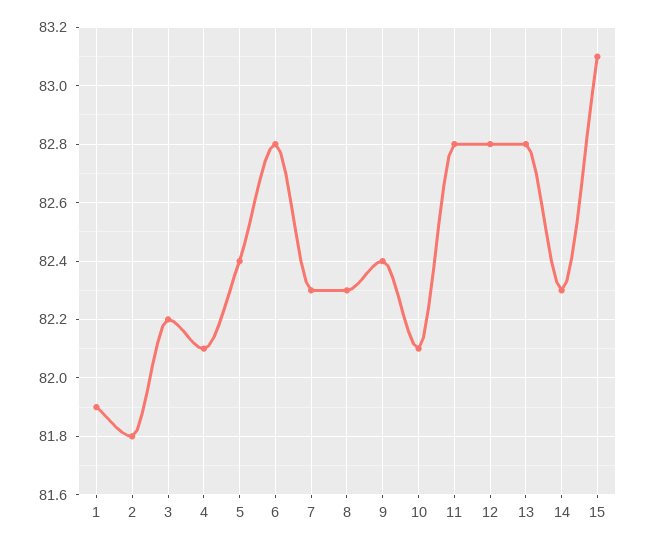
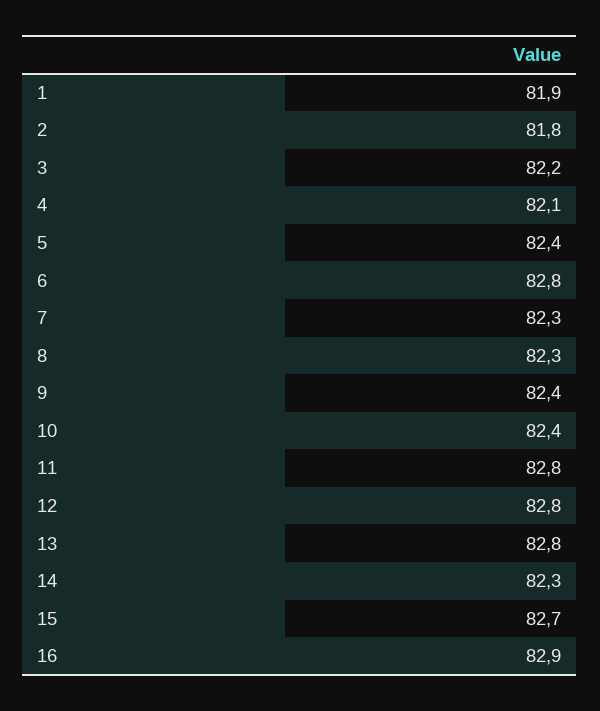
  {
    "1": 81.9,
    "2": 81.8,
    "3": 82.2,
    "4": 82.1,
    "5": 82.4,
    "6": 82.8,
    "7": 82.3,
    "8": 82.3,
    "9": 82.4,
-   "10": 82.1,
+   "10": 82.4,
    "11": 82.8,
    "12": 82.8,
    "13": 82.8,
    "14": 82.3,
-   "15": 83.1
+   "15": 82.7,
+   "16": 82.9
  }

